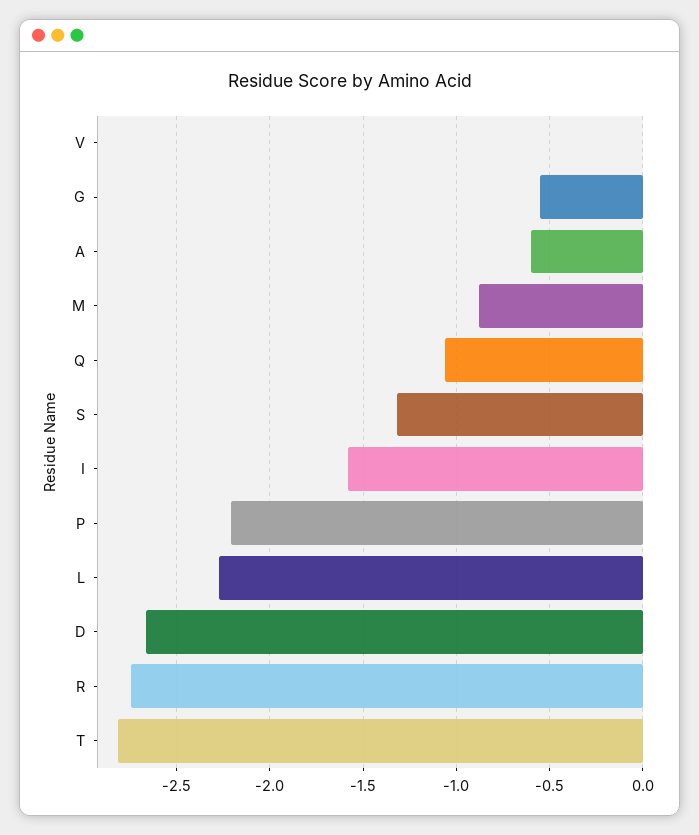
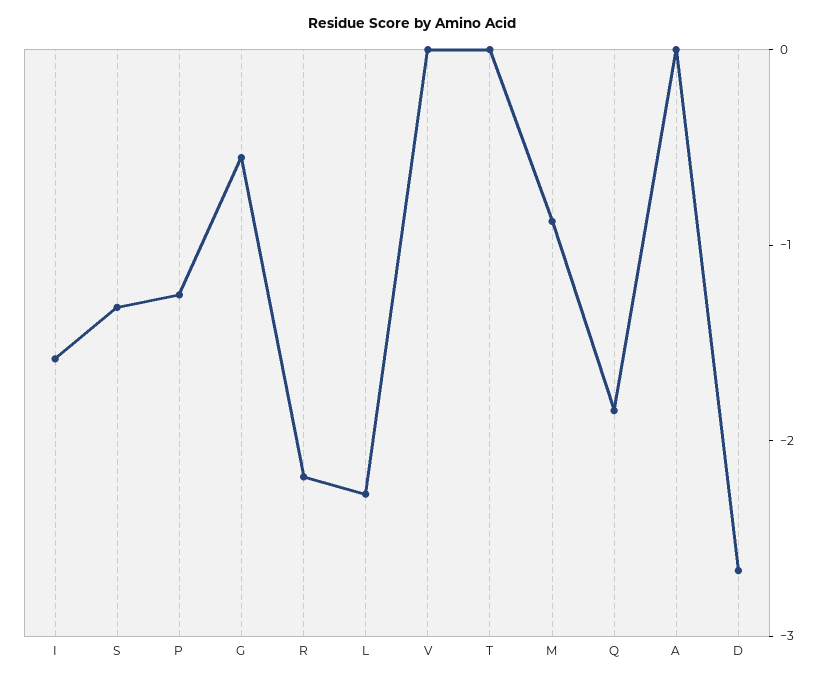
  {
    "V": 0,
    "G": -0.55,
-   "A": -0.6,
+   "A": 0,
    "M": -0.9,
-   "Q": -1.05,
+   "Q": -1.8,
    "S": -1.3,
    "I": -1.6,
-   "P": -2.2,
+   "P": -1.2,
    "L": -2.25,
    "D": -2.65,
-   "R": -2.75,
+   "R": -2.2,
-   "T": -2.8
+   "T": 0
  }

